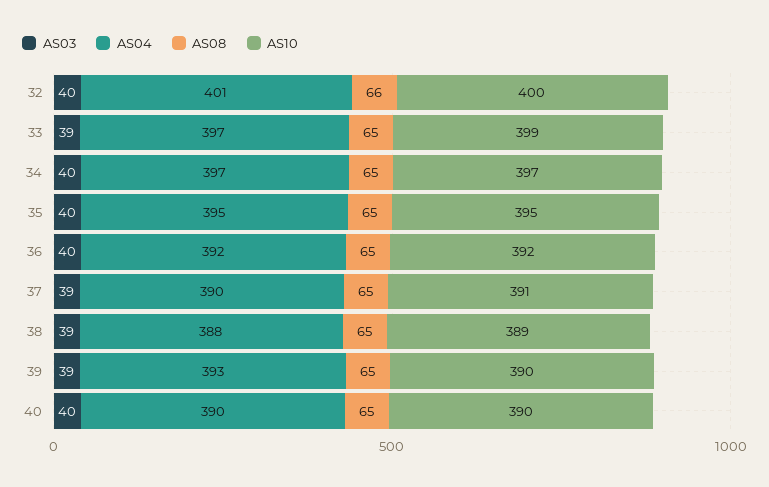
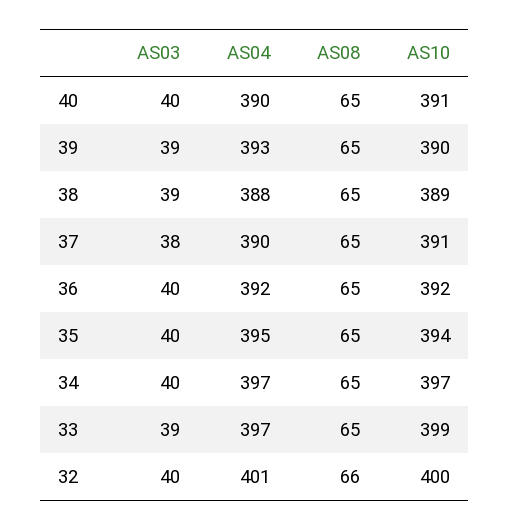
  {
    "AS03": {
      "32": 40,
      "33": 39,
      "34": 40,
      "35": 40,
      "36": 40,
-     "37": 39,
+     "37": 38,
      "38": 39,
      "39": 39,
      "40": 40
    },
    "AS04": {
      "32": 401,
      "33": 397,
      "34": 397,
      "35": 395,
      "36": 392,
      "37": 390,
      "38": 388,
      "39": 393,
      "40": 390
    },
    "AS08": {
      "32": 66,
      "33": 65,
      "34": 65,
      "35": 65,
      "36": 65,
      "37": 65,
      "38": 65,
      "39": 65,
      "40": 65
    },
    "AS10": {
      "32": 400,
      "33": 399,
      "34": 397,
-     "35": 395,
+     "35": 394,
      "36": 392,
      "37": 391,
      "38": 389,
      "39": 390,
-     "40": 390
+     "40": 391
    }
  }

